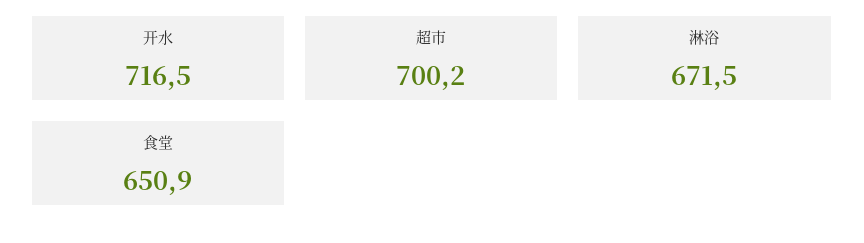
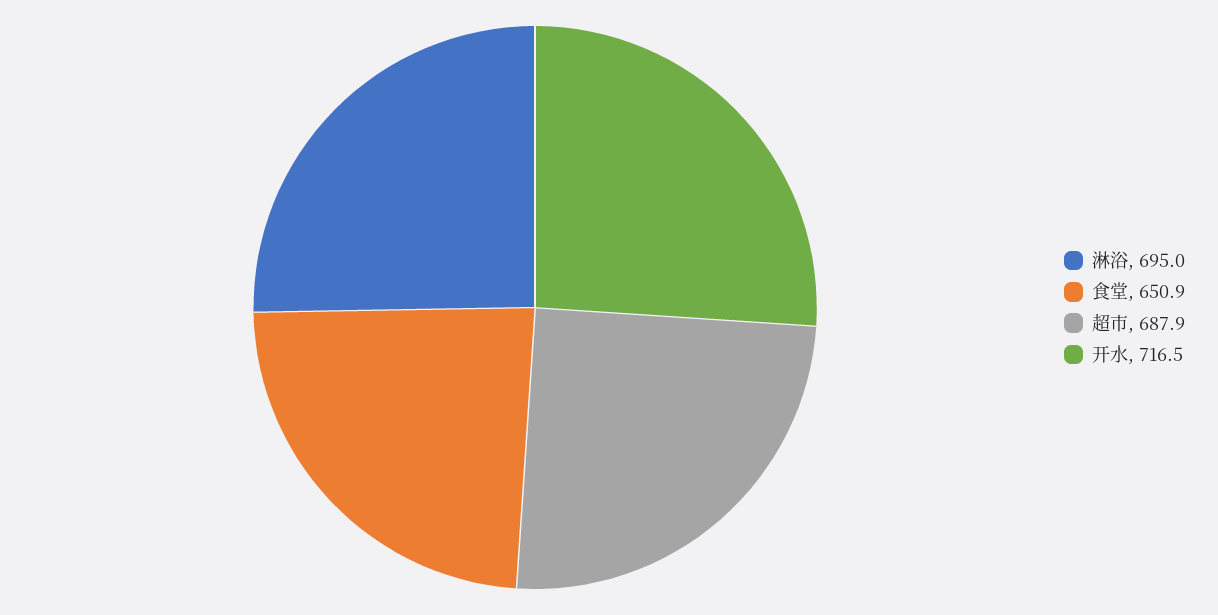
  {
    "开水": 716.5,
-   "超市": 700.2,
+   "超市": 687.9,
-   "淋浴": 671.5,
+   "淋浴": 695,
    "食堂": 650.9
  }

